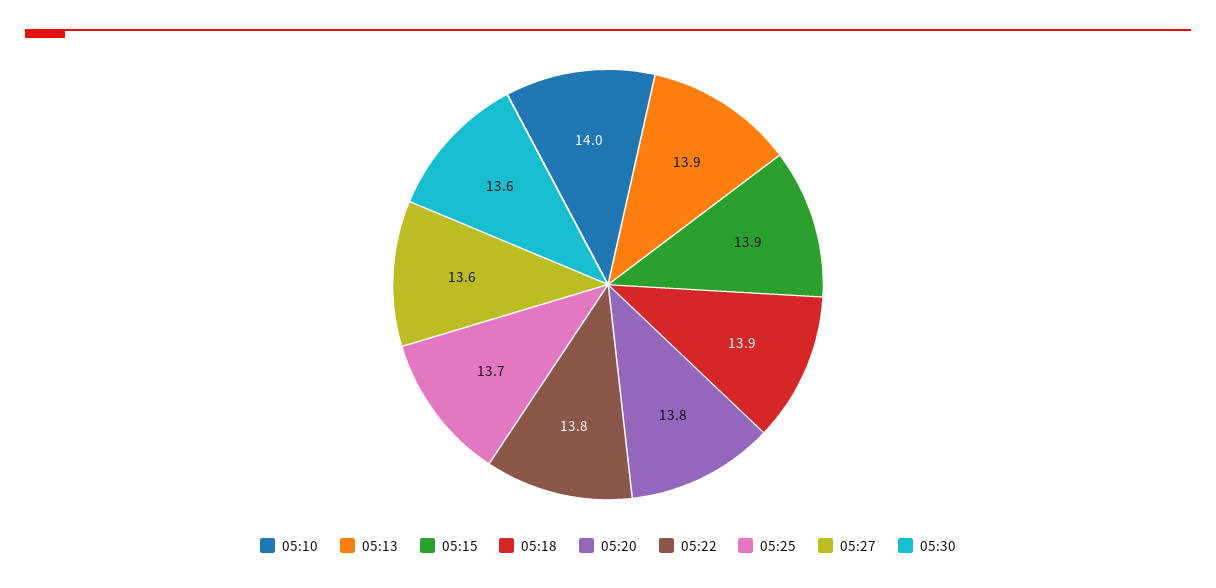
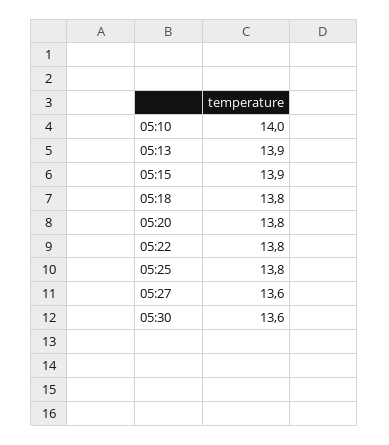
  {
    "05:10": 14,
    "05:13": 13.9,
    "05:15": 13.9,
-   "05:18": 13.9,
+   "05:18": 13.8,
    "05:20": 13.8,
    "05:22": 13.8,
-   "05:25": 13.7,
+   "05:25": 13.8,
    "05:27": 13.6,
    "05:30": 13.6
  }

